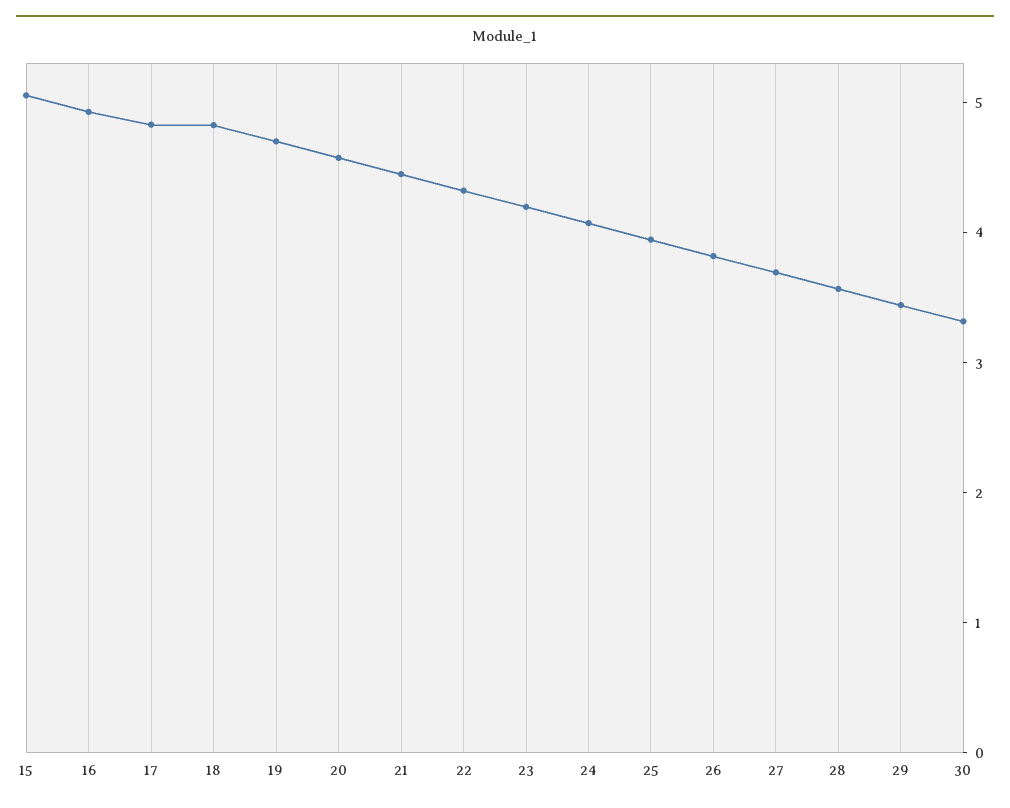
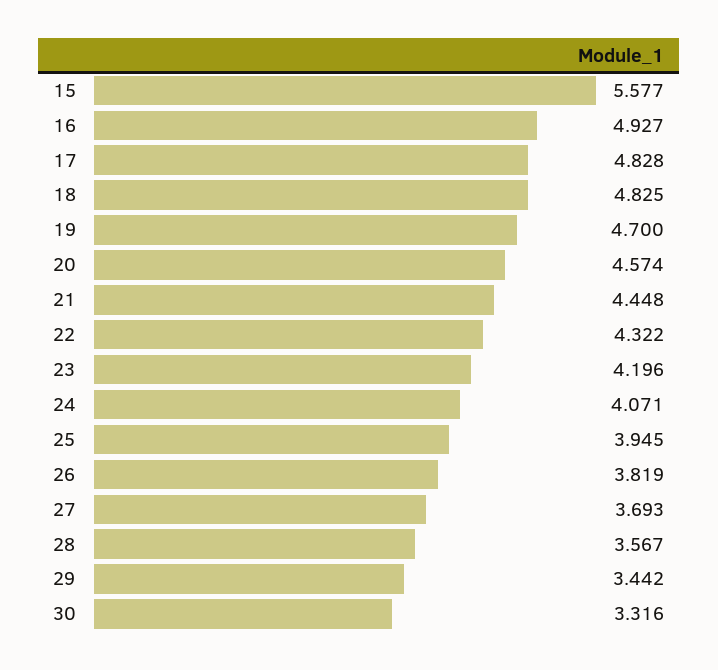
  {
-   "15": 5,
+   "15": 5.577,
    "16": 4.927,
    "17": 4.828,
    "18": 4.825,
    "19": 4.7,
    "20": 4.574,
    "21": 4.448,
    "22": 4.322,
    "23": 4.196,
    "24": 4.071,
    "25": 3.945,
    "26": 3.819,
    "27": 3.693,
    "28": 3.567,
    "29": 3.442,
    "30": 3.316
  }

